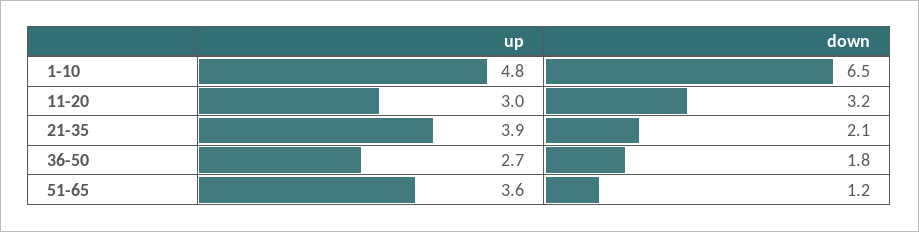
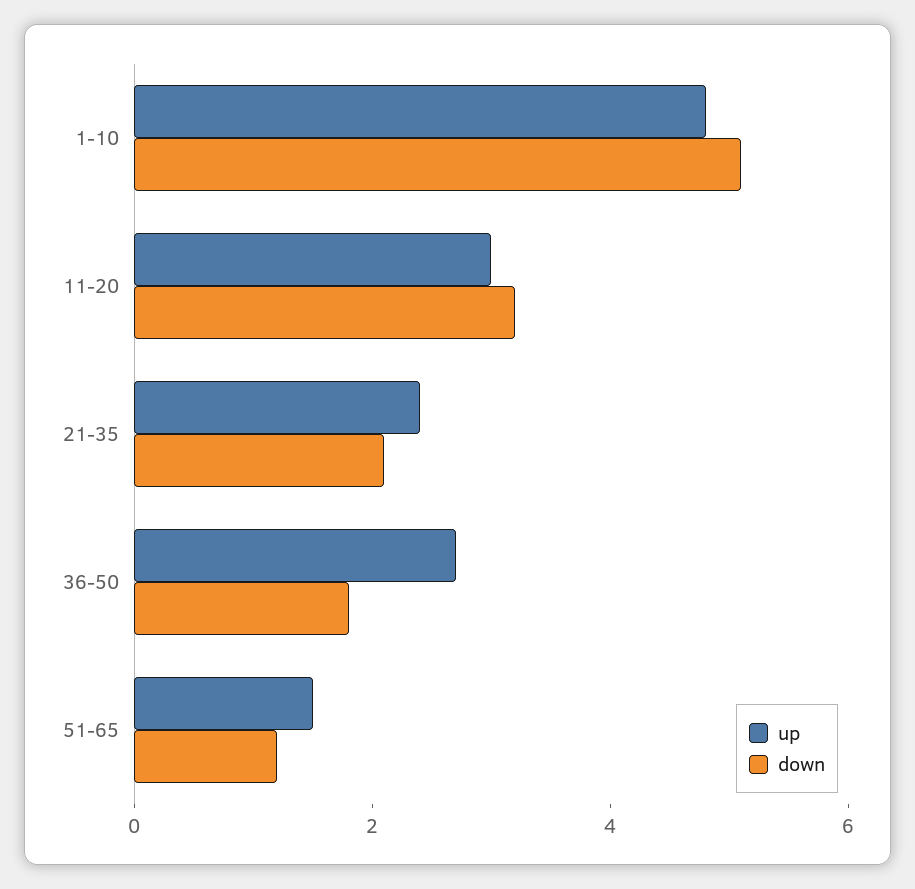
  {
    "up": {
      "1-10": 4.8,
      "11-20": 3,
-     "21-35": 3.9,
+     "21-35": 2.5,
      "36-50": 2.7,
-     "51-65": 3.6
+     "51-65": 1.5
    },
    "down": {
-     "1-10": 6.5,
+     "1-10": 5,
      "11-20": 3.2,
      "21-35": 2.1,
      "36-50": 1.8,
      "51-65": 1.2
    }
  }

